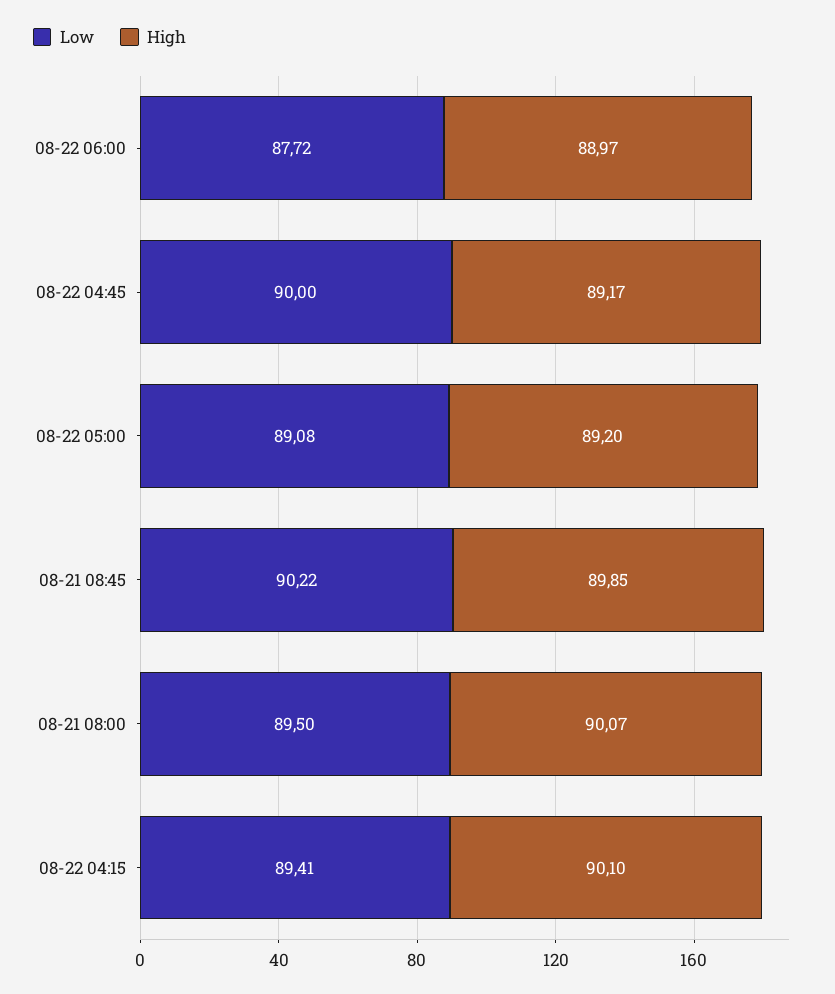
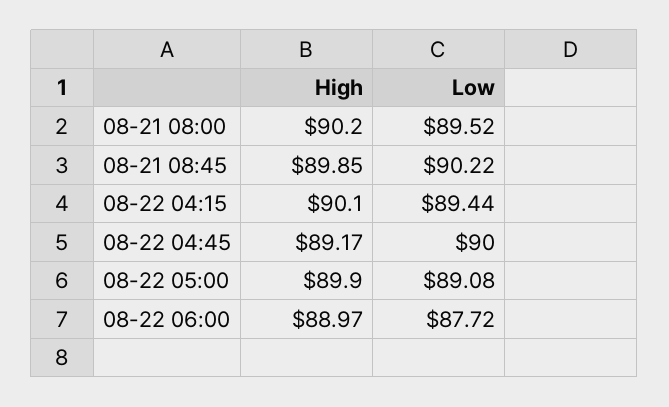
  {
    "Low": {
      "08-22 06:00": 87.72,
      "08-22 04:45": 90,
      "08-22 05:00": 89.08,
      "08-21 08:45": 90.22,
-     "08-21 08:00": 89.5,
+     "08-21 08:00": 89.52,
-     "08-22 04:15": 89.41
+     "08-22 04:15": 89.44
    },
    "High": {
      "08-22 06:00": 88.97,
      "08-22 04:45": 89.17,
-     "08-22 05:00": 89.2,
+     "08-22 05:00": 89.9,
      "08-21 08:45": 89.85,
-     "08-21 08:00": 90.07,
+     "08-21 08:00": 90.2,
      "08-22 04:15": 90.1
    }
  }

